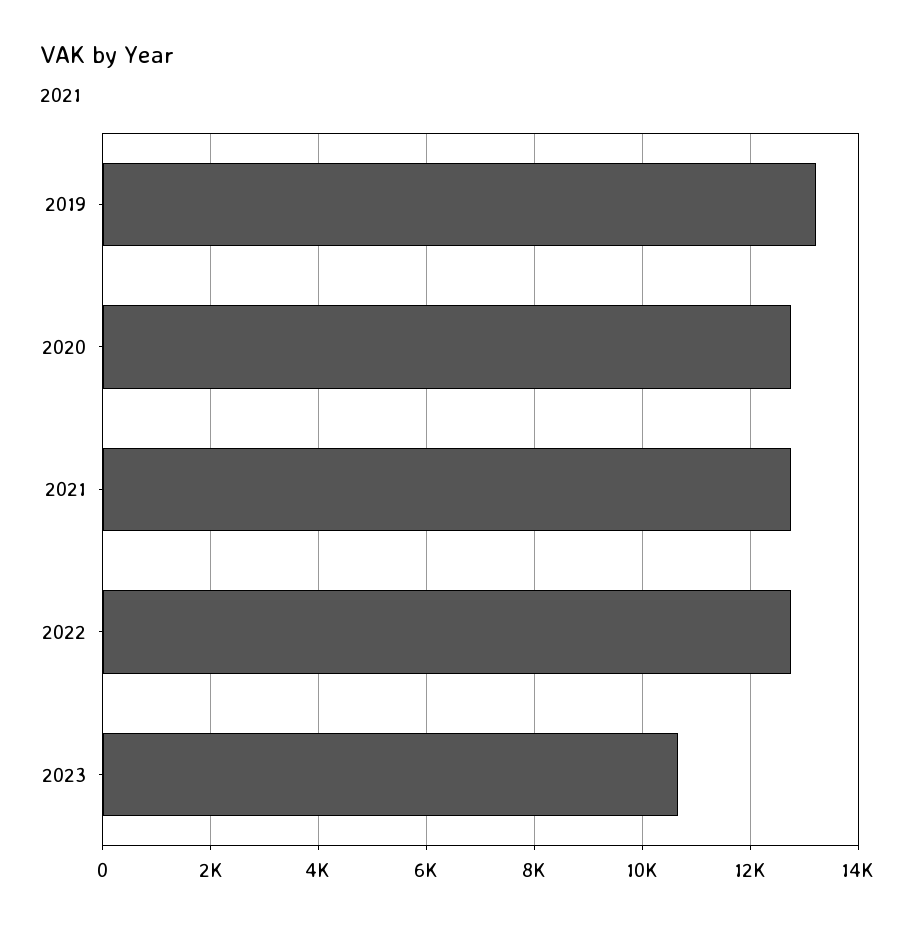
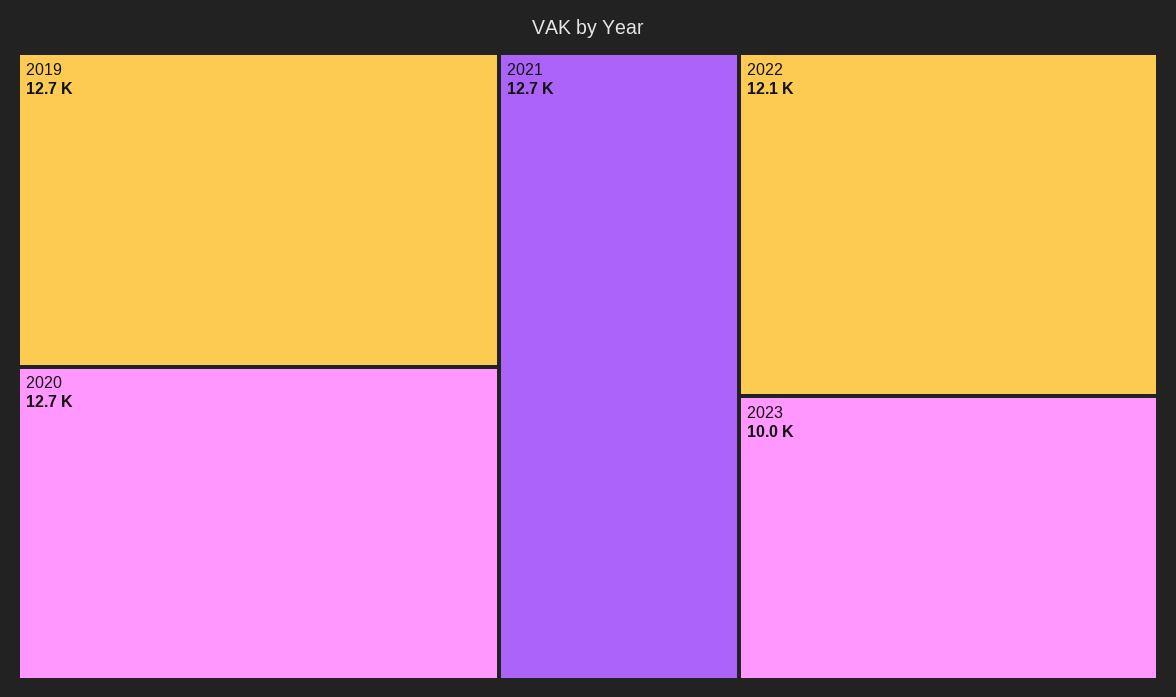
  {
-   "2019": 13200,
+   "2019": 12700,
    "2020": 12700,
    "2021": 12700,
-   "2022": 12800,
+   "2022": 12100,
-   "2023": 10600
+   "2023": 10000
  }

